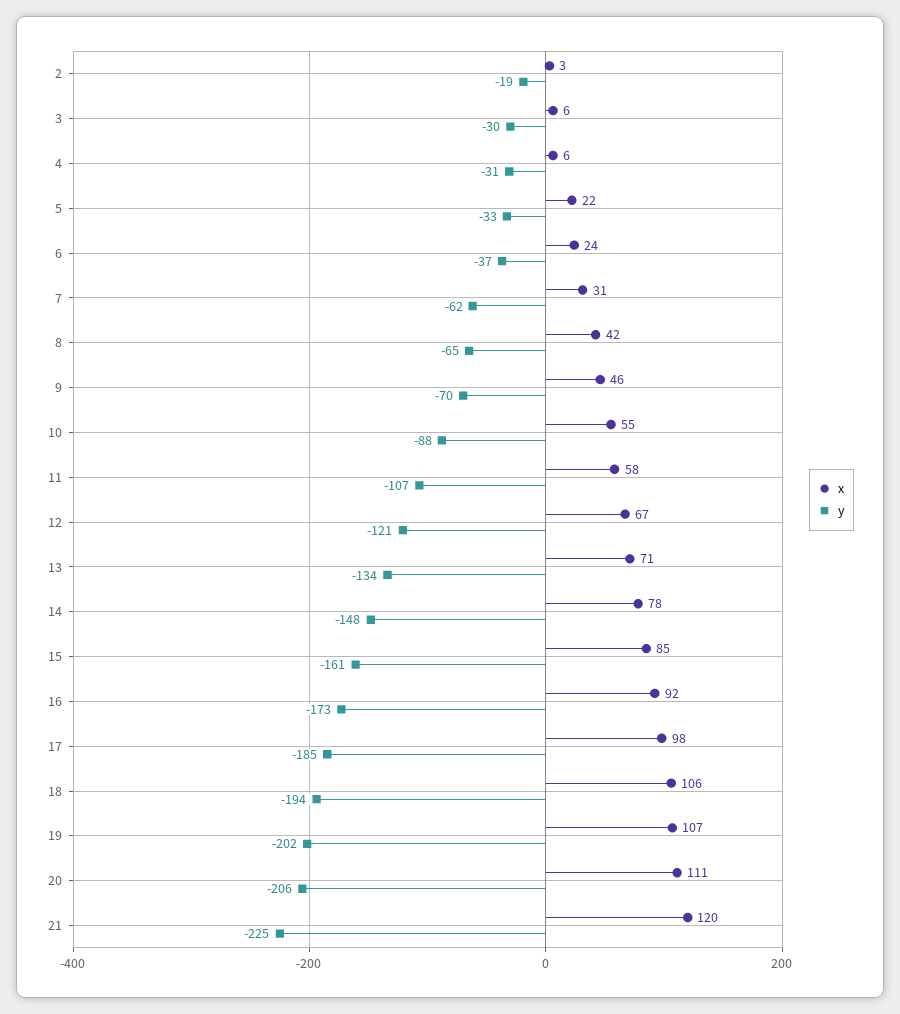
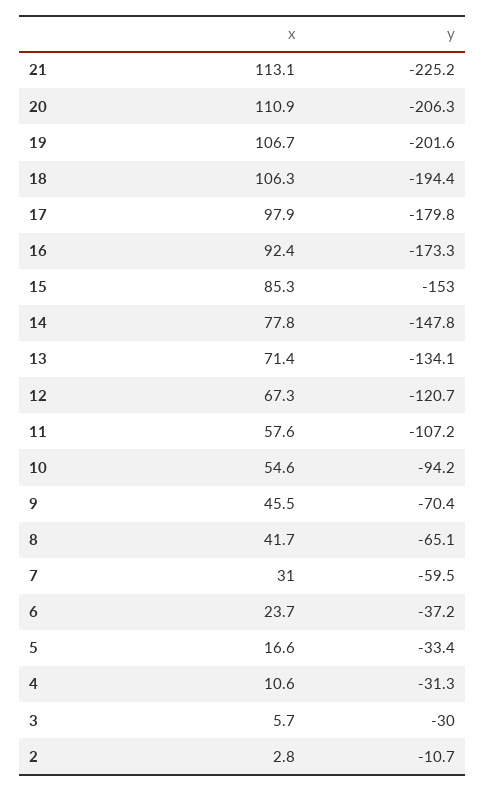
  {
    "x": {
      "2": 2.8,
      "3": 5.7,
-     "4": 6,
+     "4": 10.6,
-     "5": 22,
+     "5": 16.6,
      "6": 23.7,
      "7": 31,
      "8": 41.7,
      "9": 45.5,
      "10": 54.6,
      "11": 57.6,
      "12": 67.3,
      "13": 71.4,
      "14": 77.8,
      "15": 85.3,
      "16": 92.4,
      "17": 97.9,
      "18": 106.3,
      "19": 106.7,
      "20": 110.9,
-     "21": 120
+     "21": 113.1
    },
    "y": {
-     "2": -19,
+     "2": -10.7,
      "3": -30,
      "4": -31.3,
      "5": -33.4,
      "6": -37.2,
-     "7": -62,
+     "7": -59.5,
      "8": -65.1,
      "9": -70.4,
-     "10": -88,
+     "10": -94.2,
      "11": -107.2,
      "12": -120.7,
      "13": -134.1,
      "14": -147.8,
-     "15": -161,
+     "15": -153,
      "16": -173.3,
-     "17": -185,
+     "17": -179.8,
      "18": -194.4,
      "19": -201.6,
      "20": -206.3,
      "21": -225.2
    }
  }

